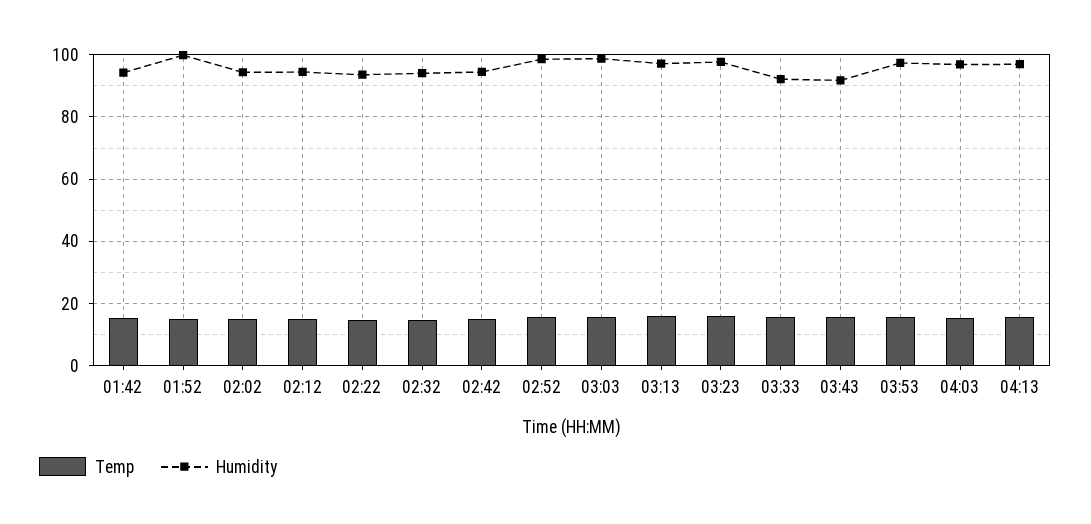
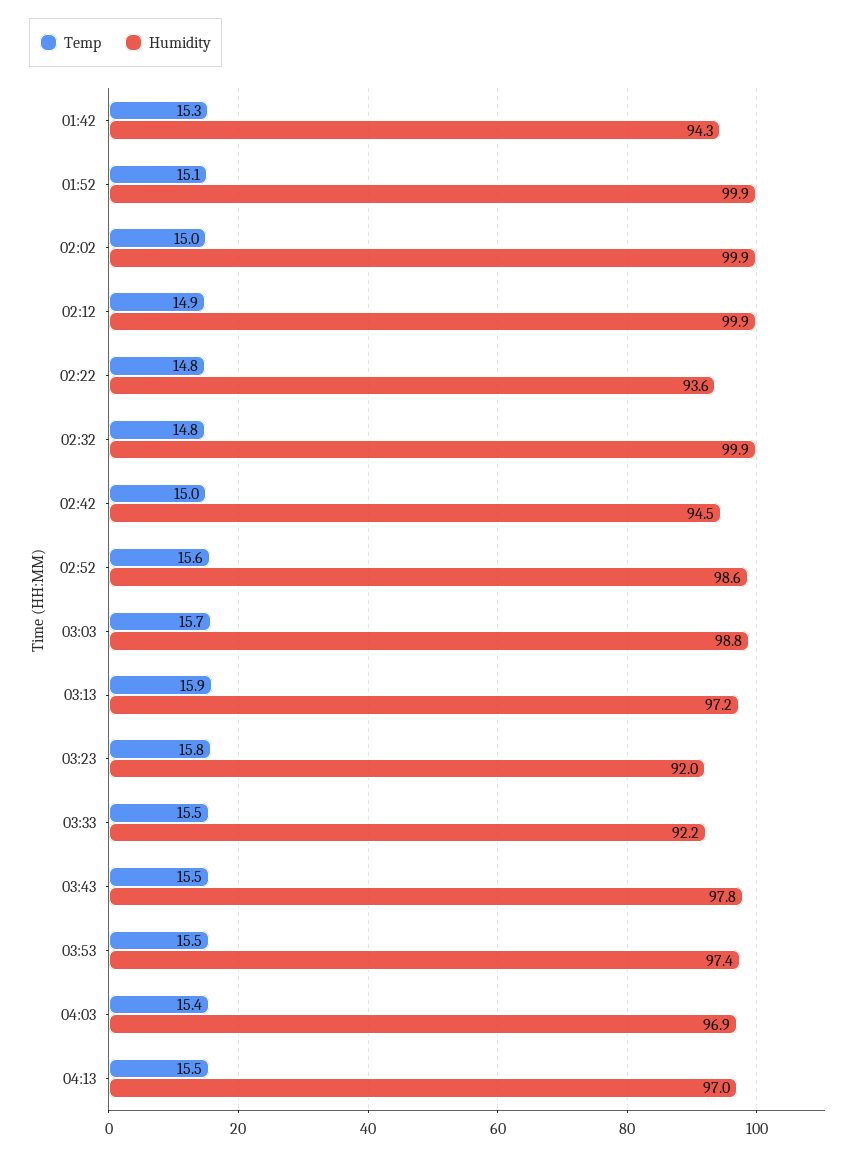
  {
    "Temp": {
      "01:42": 15.3,
      "01:52": 15.1,
      "02:02": 15,
      "02:12": 14.9,
      "02:22": 14.8,
      "02:32": 14.8,
      "02:42": 15,
      "02:52": 15.6,
      "03:03": 15.7,
      "03:13": 15.9,
      "03:23": 15.8,
      "03:33": 15.5,
      "03:43": 15.5,
      "03:53": 15.5,
      "04:03": 15.4,
      "04:13": 15.5
    },
    "Humidity": {
      "01:42": 94.3,
      "01:52": 99.9,
-     "02:02": 94,
+     "02:02": 99.9,
-     "02:12": 94,
+     "02:12": 99.9,
      "02:22": 93.6,
-     "02:32": 94,
+     "02:32": 99.9,
      "02:42": 94.5,
      "02:52": 98.6,
      "03:03": 98.8,
      "03:13": 97.2,
-     "03:23": 98,
+     "03:23": 92,
      "03:33": 92.2,
-     "03:43": 92,
+     "03:43": 97.8,
      "03:53": 97.4,
      "04:03": 96.9,
      "04:13": 97
    }
  }

